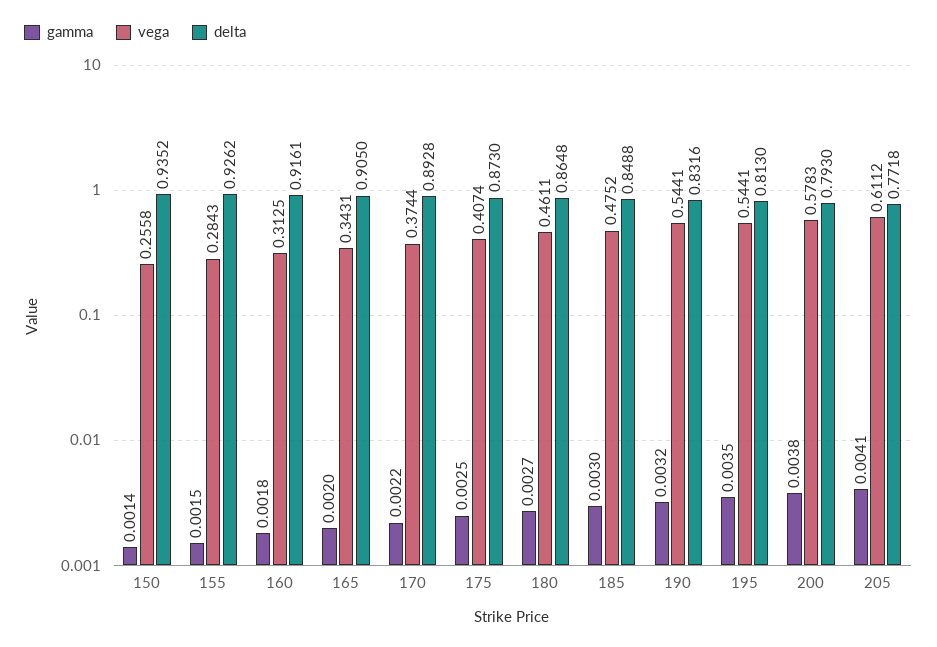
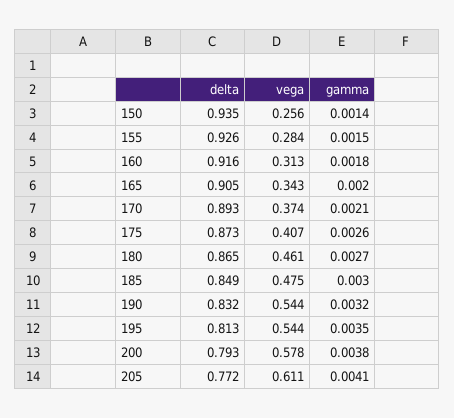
  {
    "gamma": {
      "150": 0.0014,
      "155": 0.0015,
      "160": 0.0018,
      "165": 0.002,
-     "170": 0.0022,
+     "170": 0.0021,
-     "175": 0.0025,
+     "175": 0.0026,
      "180": 0.0027,
      "185": 0.003,
      "190": 0.0032,
      "195": 0.0035,
      "200": 0.0038,
      "205": 0.0041
    },
    "vega": {
      "150": 0.2558,
      "155": 0.2843,
      "160": 0.3125,
      "165": 0.3431,
      "170": 0.3744,
      "175": 0.4074,
      "180": 0.4611,
      "185": 0.4752,
      "190": 0.5441,
      "195": 0.5441,
      "200": 0.5783,
      "205": 0.6112
    },
    "delta": {
      "150": 0.9352,
      "155": 0.9262,
      "160": 0.9161,
      "165": 0.905,
      "170": 0.8928,
      "175": 0.873,
      "180": 0.8648,
      "185": 0.8488,
      "190": 0.8316,
      "195": 0.813,
      "200": 0.793,
      "205": 0.7718
    }
  }

